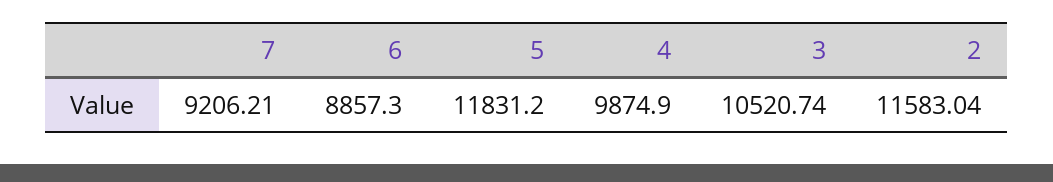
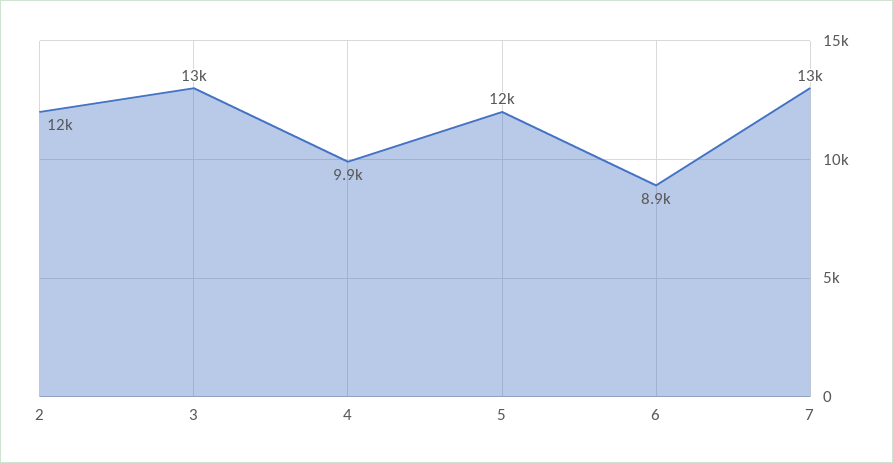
  {
-   "7": 9206.21,
+   "7": 13000,
    "6": 8857.3,
    "5": 11831.2,
    "4": 9874.9,
-   "3": 10520.74,
+   "3": 13000,
    "2": 11583.04
  }

